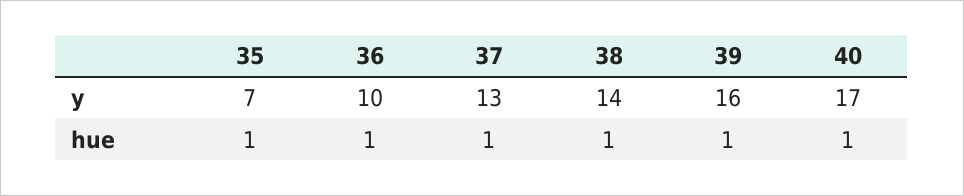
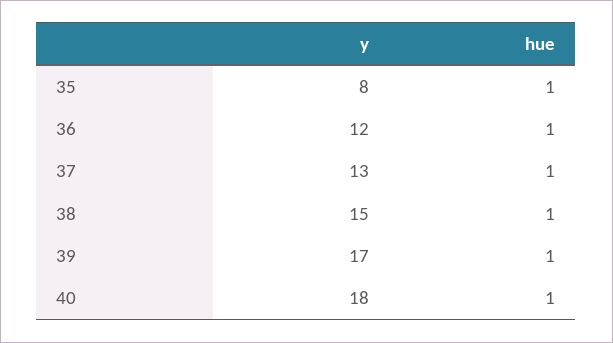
  {
    "35": {
-     "y": 7,
+     "y": 8,
      "hue": 1
    },
    "36": {
-     "y": 10,
+     "y": 12,
      "hue": 1
    },
    "37": {
      "y": 13,
      "hue": 1
    },
    "38": {
-     "y": 14,
+     "y": 15,
      "hue": 1
    },
    "39": {
-     "y": 16,
+     "y": 17,
      "hue": 1
    },
    "40": {
-     "y": 17,
+     "y": 18,
      "hue": 1
    }
  }

